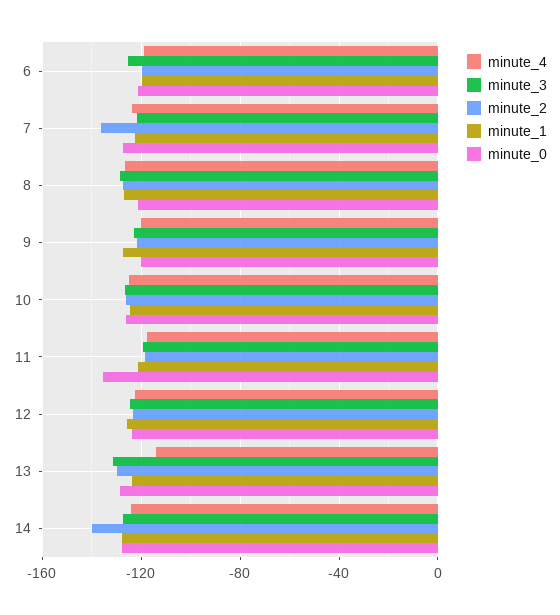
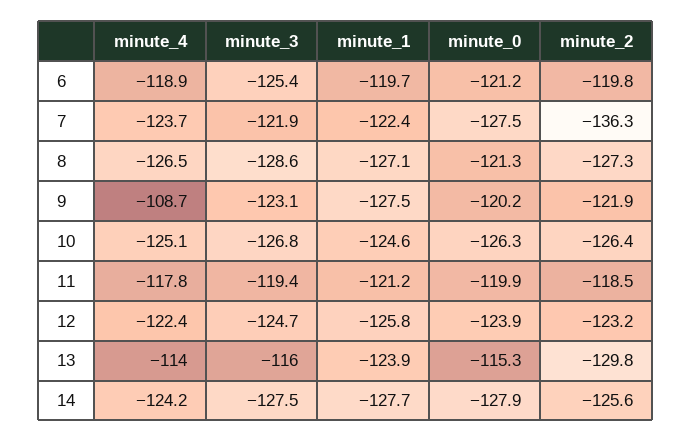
  {
    "minute_4": {
      "6": -118.9,
      "7": -123.7,
      "8": -126.5,
-     "9": -120,
+     "9": -108.7,
      "10": -125.1,
      "11": -117.8,
      "12": -122.4,
      "13": -114,
      "14": -124.2
    },
    "minute_3": {
      "6": -125.4,
      "7": -121.9,
      "8": -128.6,
      "9": -123.1,
      "10": -126.8,
      "11": -119.4,
      "12": -124.7,
-     "13": -130,
+     "13": -116,
      "14": -127.5
    },
    "minute_2": {
      "6": -119.8,
      "7": -136.3,
      "8": -127.3,
      "9": -121.9,
      "10": -126.4,
      "11": -118.5,
      "12": -123.2,
      "13": -129.8,
-     "14": -140
+     "14": -125.6
    },
    "minute_1": {
      "6": -119.7,
      "7": -122.4,
      "8": -127.1,
      "9": -127.5,
      "10": -124.6,
      "11": -121.2,
      "12": -125.8,
      "13": -123.9,
      "14": -127.7
    },
    "minute_0": {
      "6": -121.2,
      "7": -127.5,
      "8": -121.3,
      "9": -120.2,
      "10": -126.3,
-     "11": -135,
+     "11": -119.9,
      "12": -123.9,
-     "13": -130,
+     "13": -115.3,
      "14": -127.9
    }
  }

